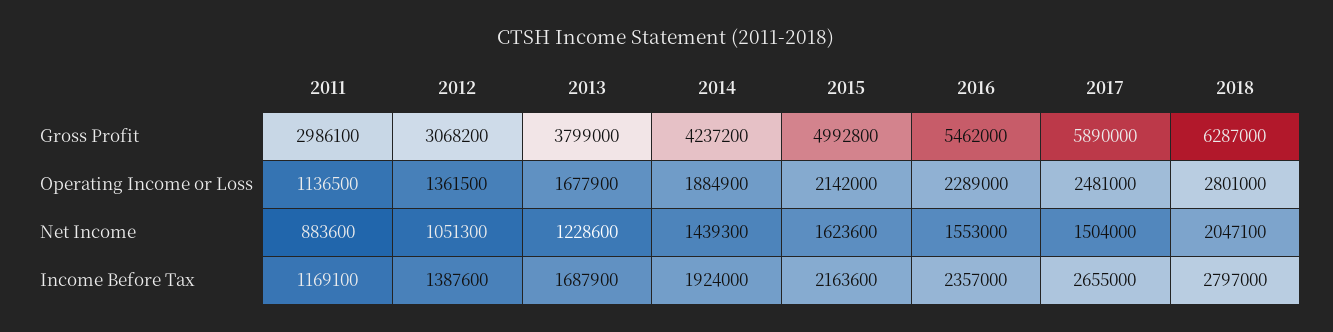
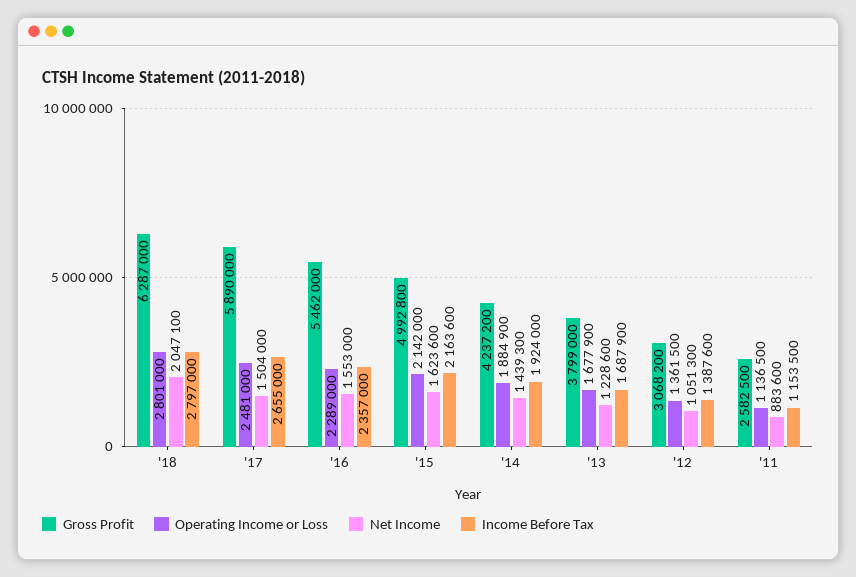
  {
    "Gross Profit": {
-     "2011": 2986100,
+     "2011": 2582500,
      "2012": 3068200,
      "2013": 3799000,
      "2014": 4237200,
      "2015": 4992800,
      "2016": 5462000,
      "2017": 5890000,
      "2018": 6287000
    },
    "Operating Income or Loss": {
      "2011": 1136500,
      "2012": 1361500,
      "2013": 1677900,
      "2014": 1884900,
      "2015": 2142000,
      "2016": 2289000,
      "2017": 2481000,
      "2018": 2801000
    },
    "Net Income": {
      "2011": 883600,
      "2012": 1051300,
      "2013": 1228600,
      "2014": 1439300,
      "2015": 1623600,
      "2016": 1553000,
      "2017": 1504000,
      "2018": 2047100
    },
    "Income Before Tax": {
-     "2011": 1169100,
+     "2011": 1153500,
      "2012": 1387600,
      "2013": 1687900,
      "2014": 1924000,
      "2015": 2163600,
      "2016": 2357000,
      "2017": 2655000,
      "2018": 2797000
    }
  }

